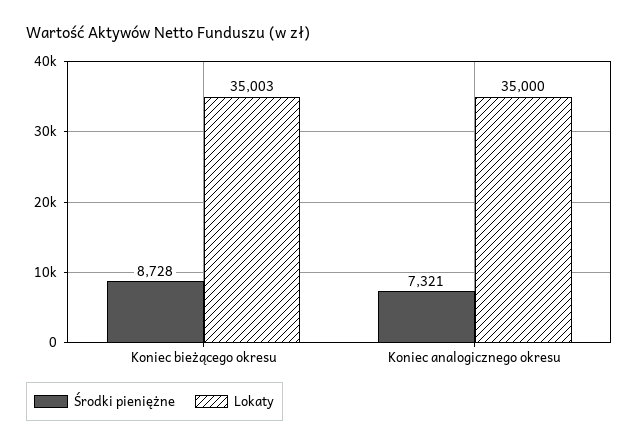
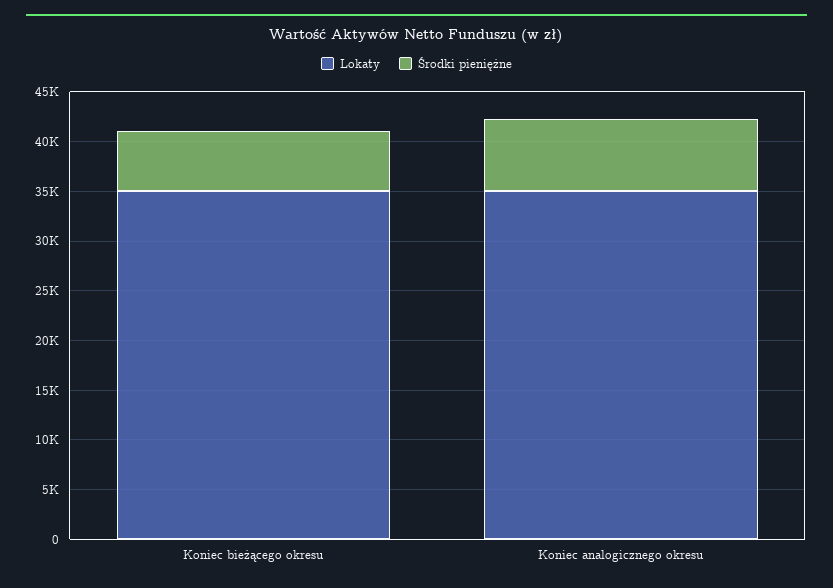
  {
    "Środki pieniężne": {
-     "Koniec bieżącego okresu": 8728,
+     "Koniec bieżącego okresu": 6000,
      "Koniec analogicznego okresu": 7321
    },
    "Lokaty": {
      "Koniec bieżącego okresu": 35003,
      "Koniec analogicznego okresu": 35000
    }
  }

